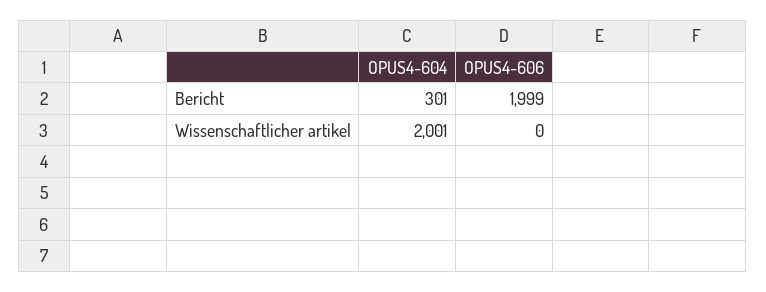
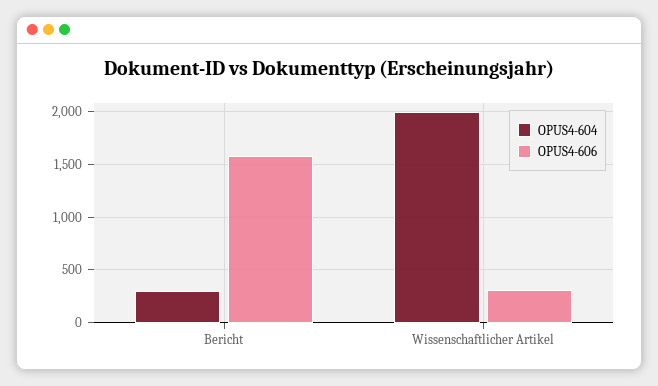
  {
    "OPUS4-604": {
      "Bericht": 301,
      "Wissenschaftlicher artikel": 2001
    },
    "OPUS4-606": {
-     "Bericht": 1999,
+     "Bericht": 1600,
-     "Wissenschaftlicher artikel": 0
+     "Wissenschaftlicher artikel": 300
    }
  }

